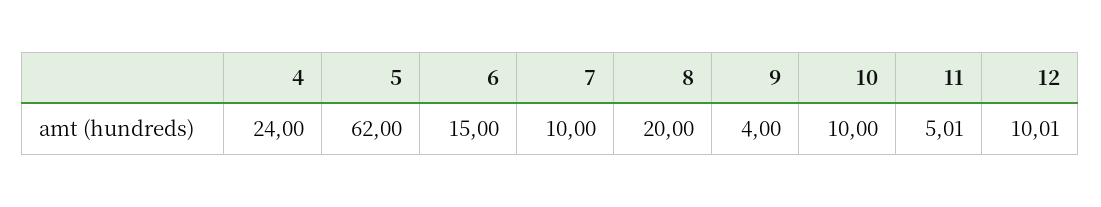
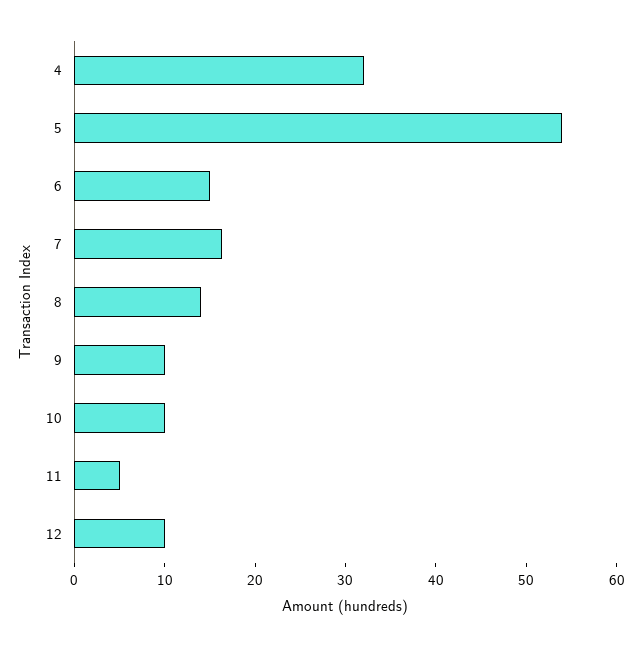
  {
-   "4": 24,
+   "4": 32,
-   "5": 62,
+   "5": 54,
    "6": 15,
-   "7": 10,
+   "7": 16,
-   "8": 20,
+   "8": 14,
-   "9": 4,
+   "9": 10,
    "10": 10,
    "11": 5.01,
    "12": 10.01
  }

